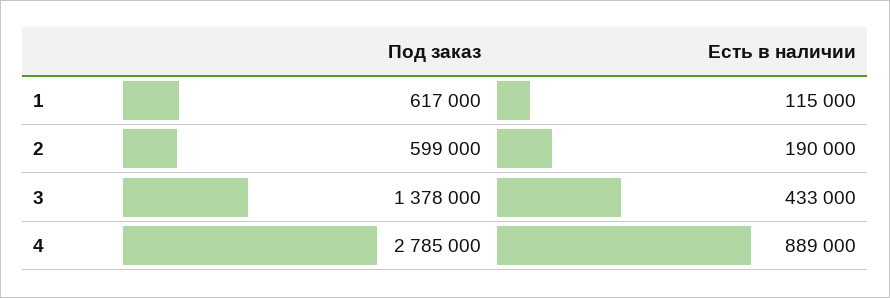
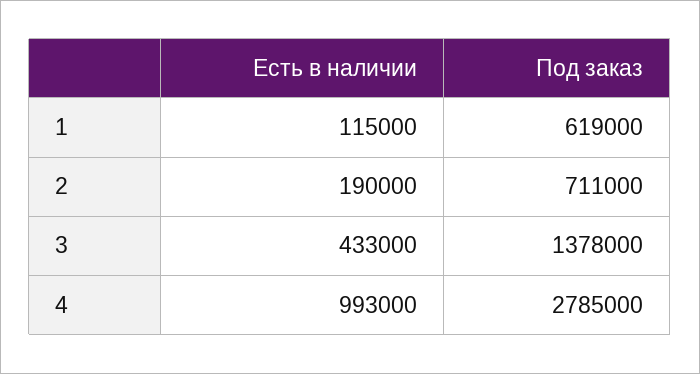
  {
    "Под заказ": {
-     "1": 617000,
+     "1": 619000,
-     "2": 599000,
+     "2": 711000,
      "3": 1378000,
      "4": 2785000
    },
    "Есть в наличии": {
      "1": 115000,
      "2": 190000,
      "3": 433000,
-     "4": 889000
+     "4": 993000
    }
  }

